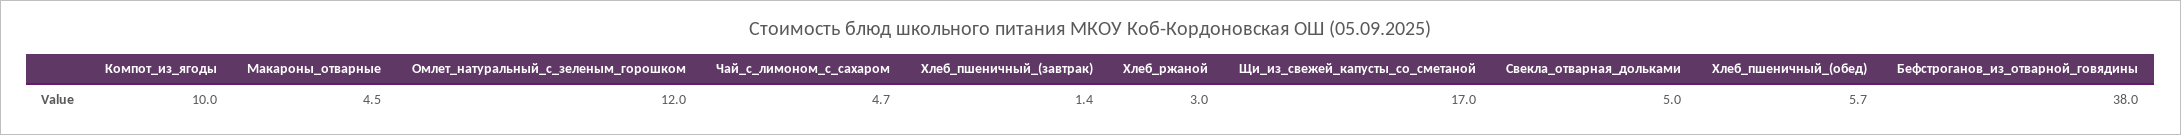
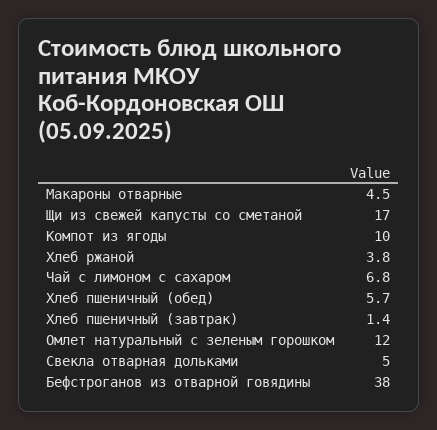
  {
    "Компот_из_ягоды": 10,
    "Макароны_отварные": 4.5,
    "Омлет_натуральный_с_зеленым_горошком": 12,
-   "Чай_с_лимоном_с_сахаром": 4.7,
+   "Чай_с_лимоном_с_сахаром": 6.8,
    "Хлеб_пшеничный_(завтрак)": 1.4,
-   "Хлеб_ржаной": 3,
+   "Хлеб_ржаной": 3.8,
    "Щи_из_свежей_капусты_со_сметаной": 17,
    "Свекла_отварная_дольками": 5,
    "Хлеб_пшеничный_(обед)": 5.7,
    "Бефстроганов_из_отварной_говядины": 38
  }

